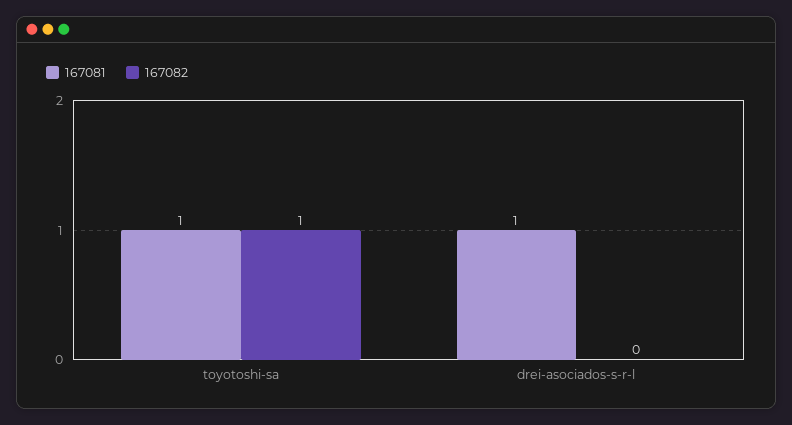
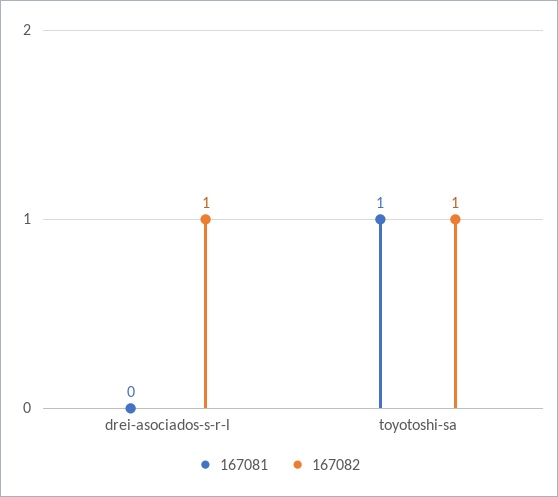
  {
    "167081": {
      "toyotoshi-sa": 1,
-     "drei-asociados-s-r-l": 1
+     "drei-asociados-s-r-l": 0
    },
    "167082": {
      "toyotoshi-sa": 1,
-     "drei-asociados-s-r-l": 0
+     "drei-asociados-s-r-l": 1
    }
  }

